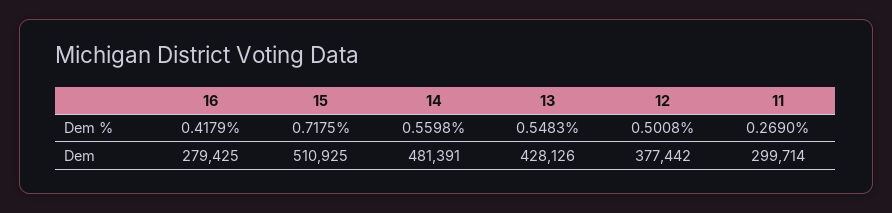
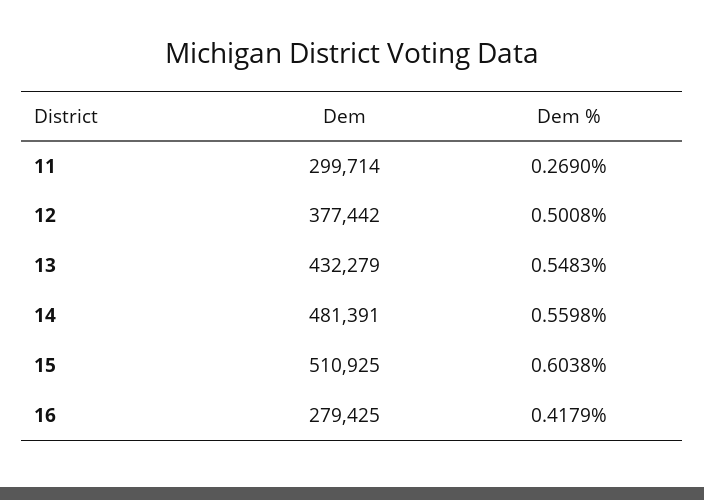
  {
    "16": {
      "Dem %": 0.4179,
      "Dem": 279425
    },
    "15": {
-     "Dem %": 0.7175,
+     "Dem %": 0.6038,
      "Dem": 510925
    },
    "14": {
      "Dem %": 0.5598,
      "Dem": 481391
    },
    "13": {
      "Dem %": 0.5483,
-     "Dem": 428126
+     "Dem": 432279
    },
    "12": {
      "Dem %": 0.5008,
      "Dem": 377442
    },
    "11": {
      "Dem %": 0.269,
      "Dem": 299714
    }
  }

